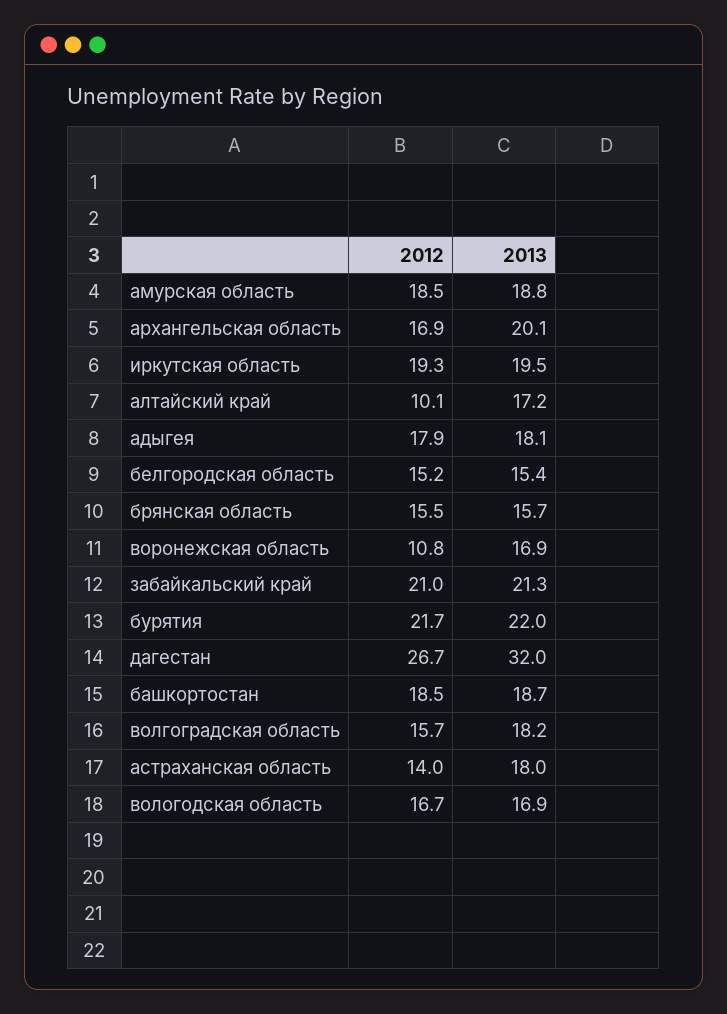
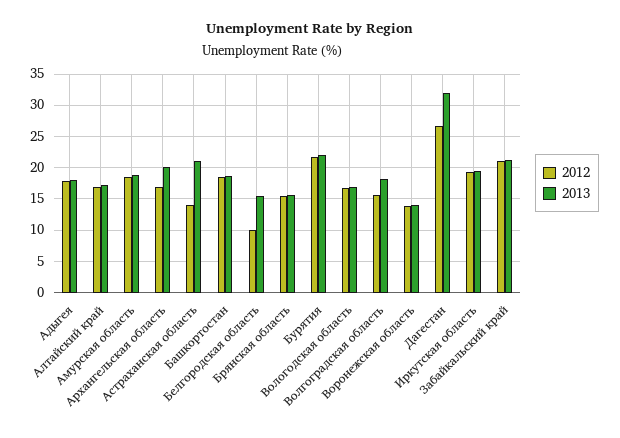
  {
    "2012": {
      "амурская область": 18.5,
      "архангельская область": 16.9,
      "иркутская область": 19.3,
-     "алтайский край": 10.1,
+     "алтайский край": 17,
      "адыгея": 17.9,
-     "белгородская область": 15.2,
+     "белгородская область": 10,
      "брянская область": 15.5,
-     "воронежская область": 10.8,
+     "воронежская область": 14,
      "забайкальский край": 21,
      "бурятия": 21.7,
      "дагестан": 26.7,
      "башкортостан": 18.5,
      "волгоградская область": 15.7,
      "астраханская область": 14,
      "вологодская область": 16.7
    },
    "2013": {
      "амурская область": 18.8,
      "архангельская область": 20.1,
      "иркутская область": 19.5,
      "алтайский край": 17.2,
      "адыгея": 18.1,
      "белгородская область": 15.4,
      "брянская область": 15.7,
-     "воронежская область": 16.9,
+     "воронежская область": 14,
      "забайкальский край": 21.3,
      "бурятия": 22,
      "дагестан": 32,
      "башкортостан": 18.7,
      "волгоградская область": 18.2,
-     "астраханская область": 18,
+     "астраханская область": 21,
      "вологодская область": 16.9
    }
  }

